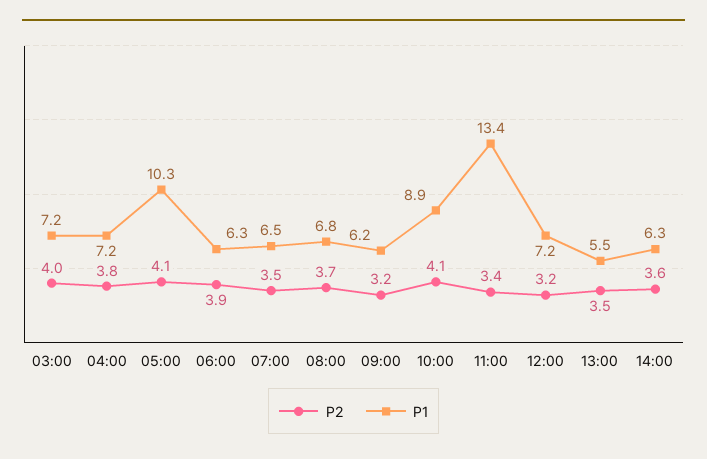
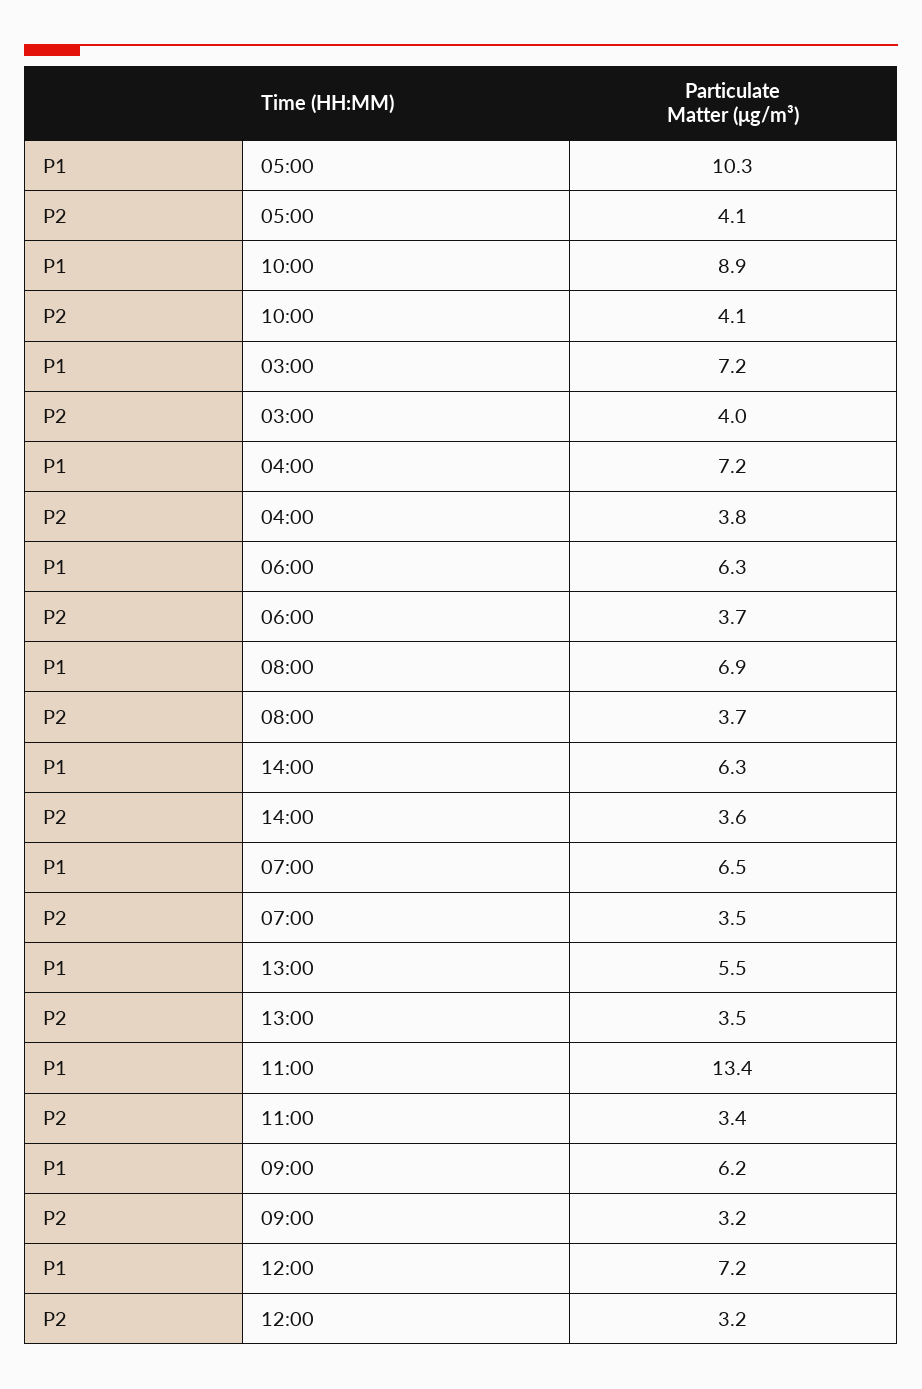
  {
    "P2": {
      "03:00": 4,
      "04:00": 3.8,
      "05:00": 4.1,
-     "06:00": 3.9,
+     "06:00": 3.7,
      "07:00": 3.5,
      "08:00": 3.7,
      "09:00": 3.2,
      "10:00": 4.1,
      "11:00": 3.4,
      "12:00": 3.2,
      "13:00": 3.5,
      "14:00": 3.6
    },
    "P1": {
      "03:00": 7.2,
      "04:00": 7.2,
      "05:00": 10.3,
      "06:00": 6.3,
      "07:00": 6.5,
-     "08:00": 6.8,
+     "08:00": 6.9,
      "09:00": 6.2,
      "10:00": 8.9,
      "11:00": 13.4,
      "12:00": 7.2,
      "13:00": 5.5,
      "14:00": 6.3
    }
  }

